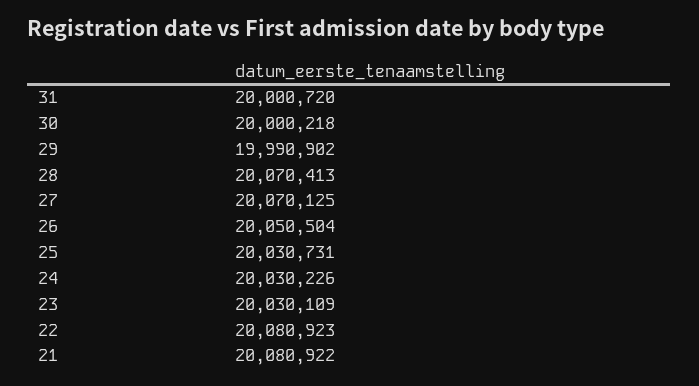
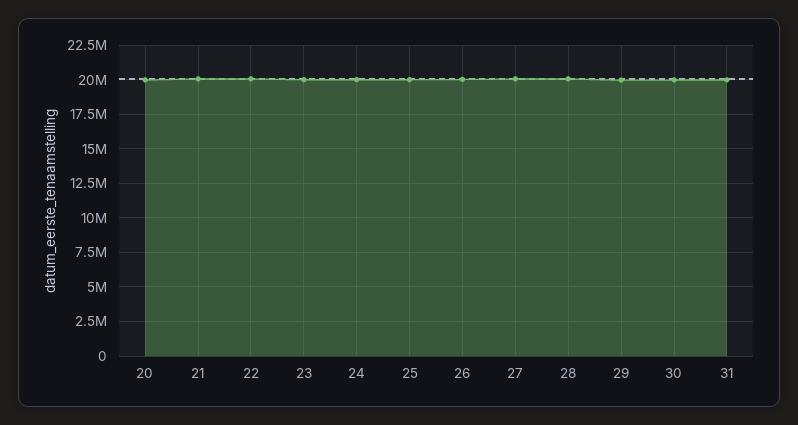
  {
    "31": 20000720,
    "30": 20000218,
    "29": 19990902,
    "28": 20070413,
    "27": 20070125,
    "26": 20050504,
    "25": 20030731,
    "24": 20030226,
    "23": 20030109,
    "22": 20080923,
-   "21": 20080922
+   "21": 20080922,
+   "20": 20000000
  }

